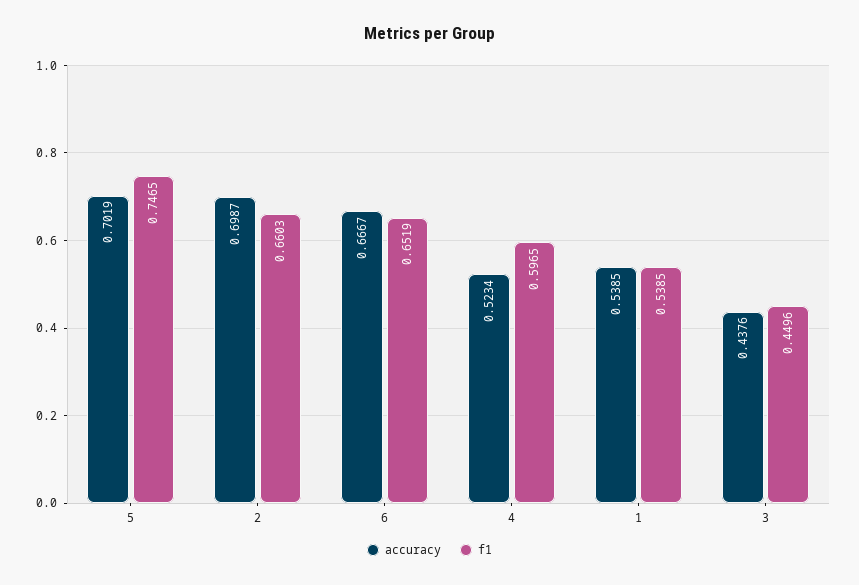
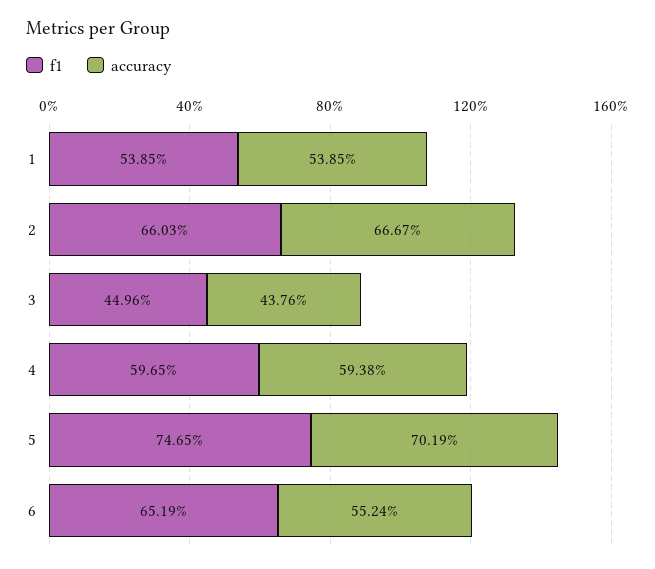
  {
    "accuracy": {
      "5": 0.7019,
-     "2": 0.6987,
+     "2": 0.6667,
-     "6": 0.6667,
+     "6": 0.5524,
-     "4": 0.5234,
+     "4": 0.5938,
      "1": 0.5385,
      "3": 0.4376
    },
    "f1": {
      "5": 0.7465,
      "2": 0.6603,
      "6": 0.6519,
      "4": 0.5965,
      "1": 0.5385,
      "3": 0.4496
    }
  }

